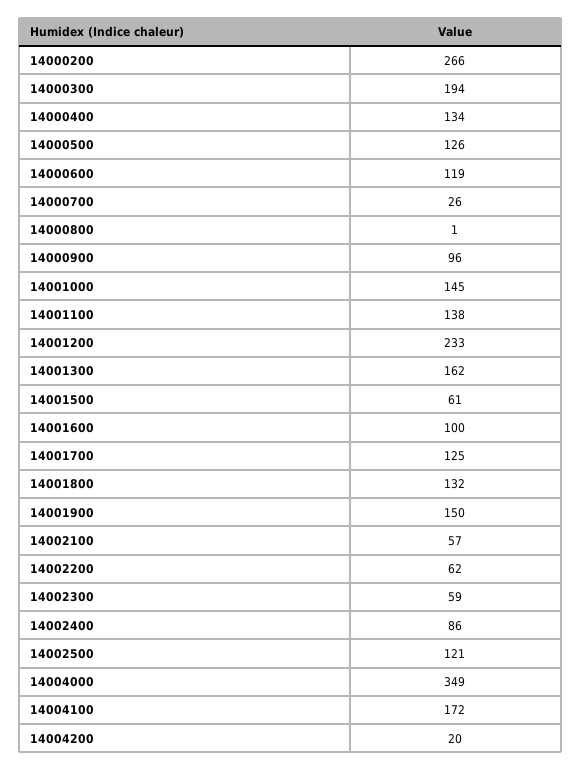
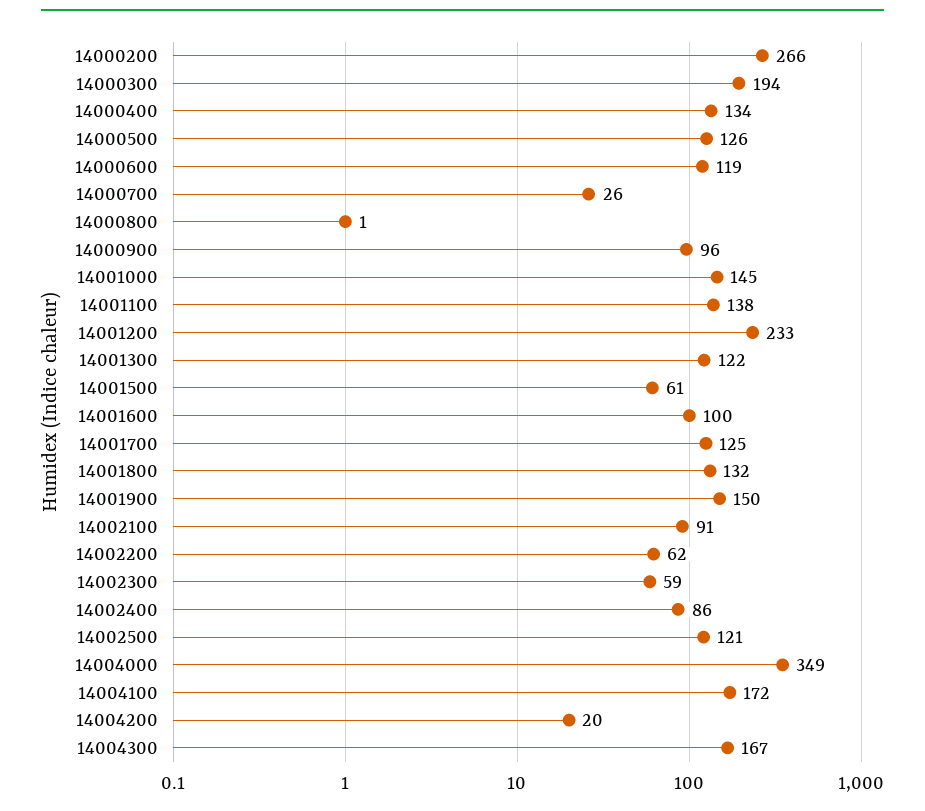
  {
    "14000200": 266,
    "14000300": 194,
    "14000400": 134,
    "14000500": 126,
    "14000600": 119,
    "14000700": 26,
    "14000800": 1,
    "14000900": 96,
    "14001000": 145,
    "14001100": 138,
    "14001200": 233,
-   "14001300": 162,
+   "14001300": 122,
    "14001500": 61,
    "14001600": 100,
    "14001700": 125,
    "14001800": 132,
    "14001900": 150,
-   "14002100": 57,
+   "14002100": 91,
    "14002200": 62,
    "14002300": 59,
    "14002400": 86,
    "14002500": 121,
    "14004000": 349,
    "14004100": 172,
-   "14004200": 20
+   "14004200": 20,
+   "14004300": 167
  }

